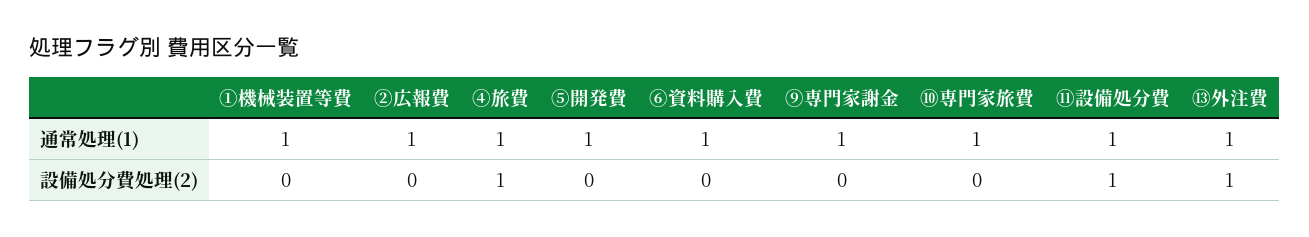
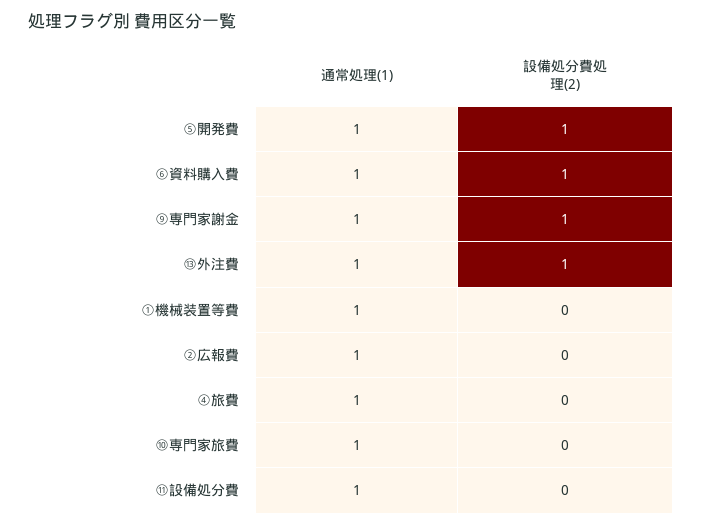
  {
    "①機械装置等費": {
      "通常処理(1)": 1,
      "設備処分費処理(2)": 0
    },
    "②広報費": {
      "通常処理(1)": 1,
      "設備処分費処理(2)": 0
    },
    "④旅費": {
      "通常処理(1)": 1,
-     "設備処分費処理(2)": 1
+     "設備処分費処理(2)": 0
    },
    "⑤開発費": {
      "通常処理(1)": 1,
-     "設備処分費処理(2)": 0
+     "設備処分費処理(2)": 1
    },
    "⑥資料購入費": {
      "通常処理(1)": 1,
-     "設備処分費処理(2)": 0
+     "設備処分費処理(2)": 1
    },
    "⑨専門家謝金": {
      "通常処理(1)": 1,
-     "設備処分費処理(2)": 0
+     "設備処分費処理(2)": 1
    },
    "⑩専門家旅費": {
      "通常処理(1)": 1,
      "設備処分費処理(2)": 0
    },
    "⑪設備処分費": {
      "通常処理(1)": 1,
-     "設備処分費処理(2)": 1
+     "設備処分費処理(2)": 0
    },
    "⑬外注費": {
      "通常処理(1)": 1,
      "設備処分費処理(2)": 1
    }
  }

